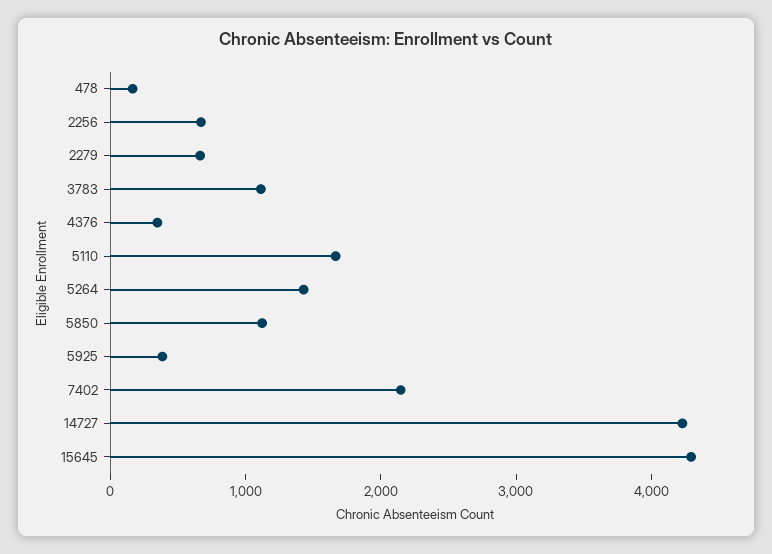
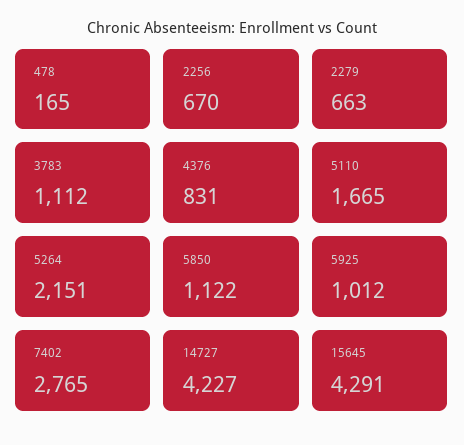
  {
    "478": 165,
    "2256": 670,
    "2279": 663,
    "3783": 1112,
-   "4376": 400,
+   "4376": 831,
    "5110": 1665,
-   "5264": 1400,
+   "5264": 2151,
    "5850": 1122,
-   "5925": 400,
+   "5925": 1012,
-   "7402": 2200,
+   "7402": 2765,
    "14727": 4227,
    "15645": 4291
  }

